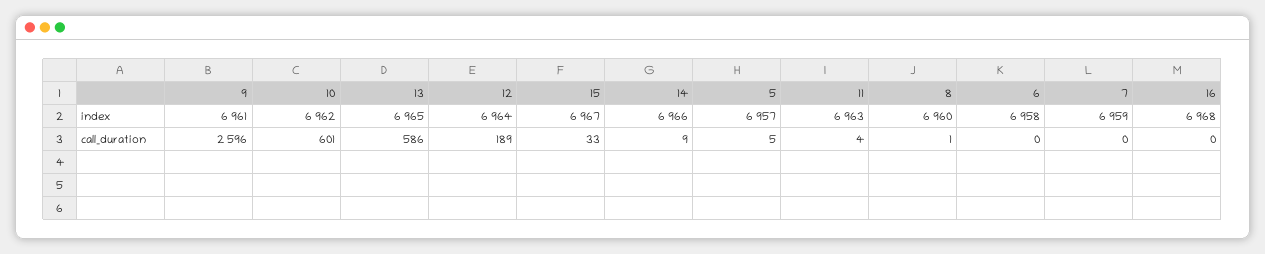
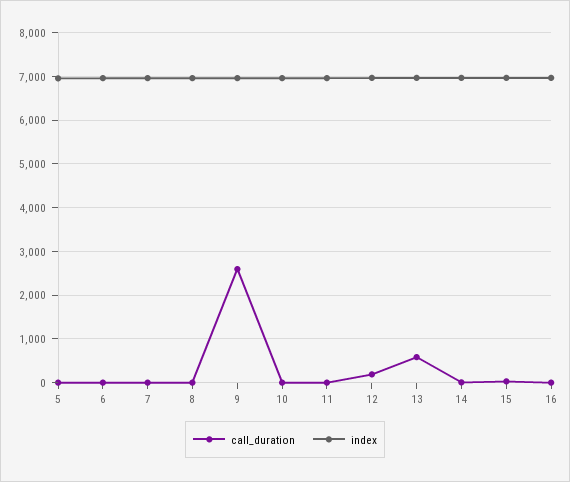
  {
    "index": {
      "9": 6961,
      "10": 6962,
      "13": 6965,
      "12": 6964,
      "15": 6967,
      "14": 6966,
      "5": 6957,
      "11": 6963,
      "8": 6960,
      "6": 6958,
      "7": 6959,
      "16": 6968
    },
    "call_duration": {
      "9": 2596,
-     "10": 601,
+     "10": 0,
      "13": 586,
      "12": 189,
      "15": 33,
      "14": 9,
      "5": 5,
      "11": 4,
      "8": 1,
      "6": 0,
      "7": 0,
      "16": 0
    }
  }

